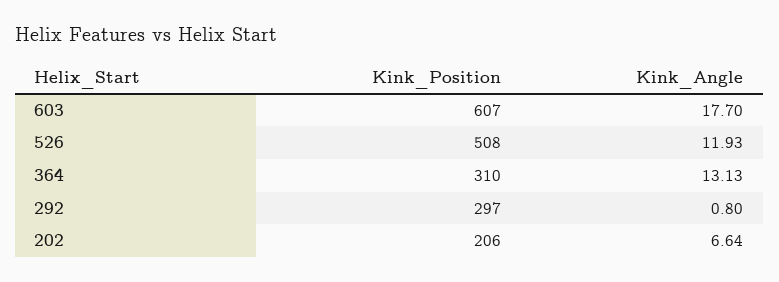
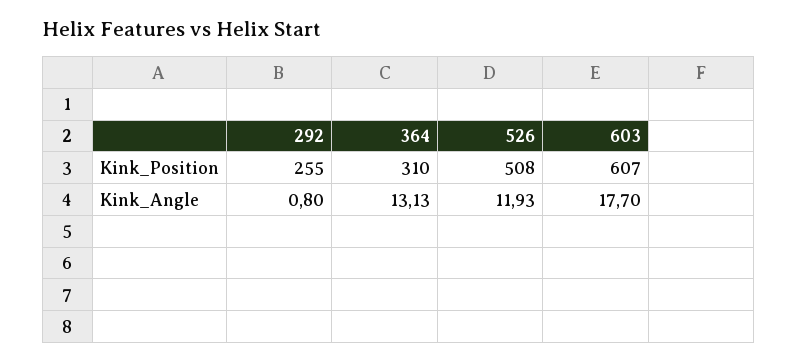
  {
    "Kink_Position": {
      "603": 607,
      "526": 508,
      "364": 310,
-     "292": 297,
+     "292": 255
-     "202": 206
    },
    "Kink_Angle": {
      "603": 17.7,
      "526": 11.93,
      "364": 13.13,
-     "292": 0.8,
+     "292": 0.8
-     "202": 6.64
    }
  }

